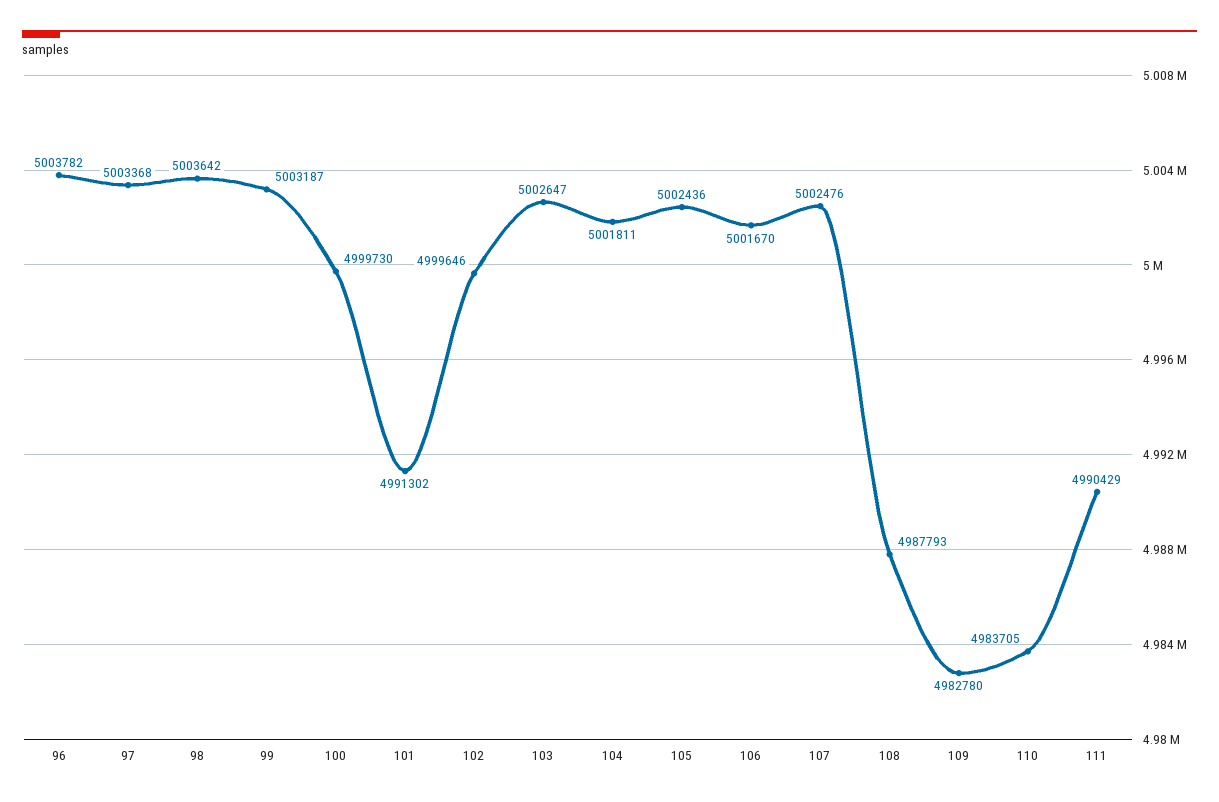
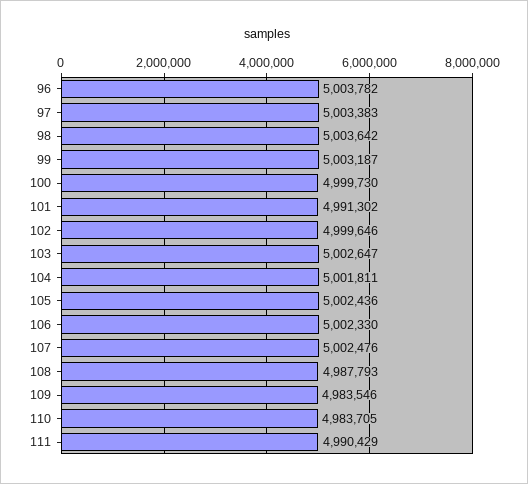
  {
    "96": 5003782,
-   "97": 5003368,
+   "97": 5003383,
    "98": 5003642,
    "99": 5003187,
    "100": 4999730,
    "101": 4991302,
    "102": 4999646,
    "103": 5002647,
    "104": 5001811,
    "105": 5002436,
-   "106": 5001670,
+   "106": 5002330,
    "107": 5002476,
    "108": 4987793,
-   "109": 4982780,
+   "109": 4983546,
    "110": 4983705,
    "111": 4990429
  }

